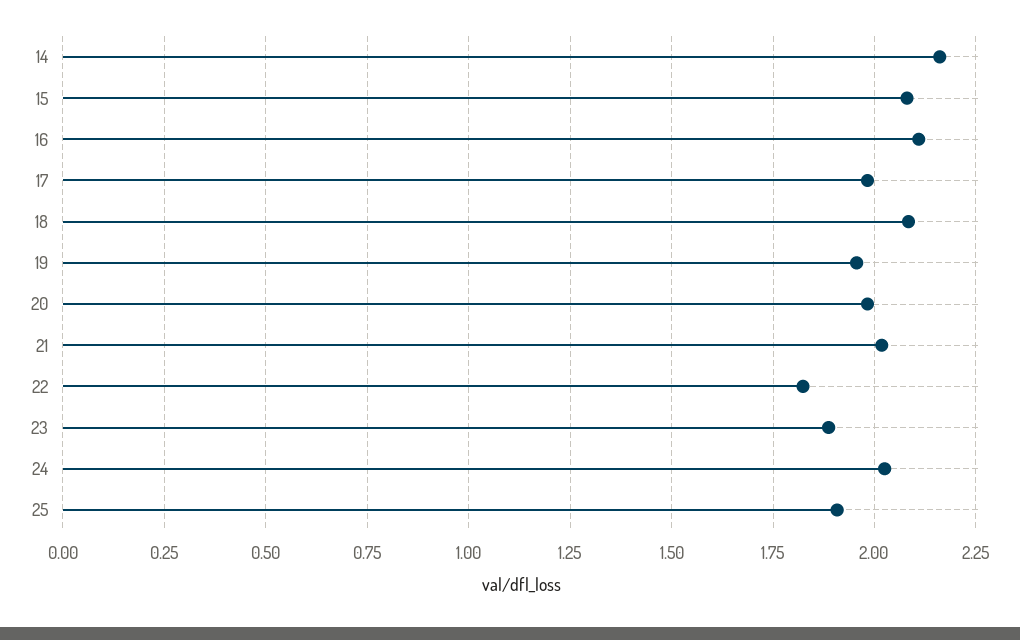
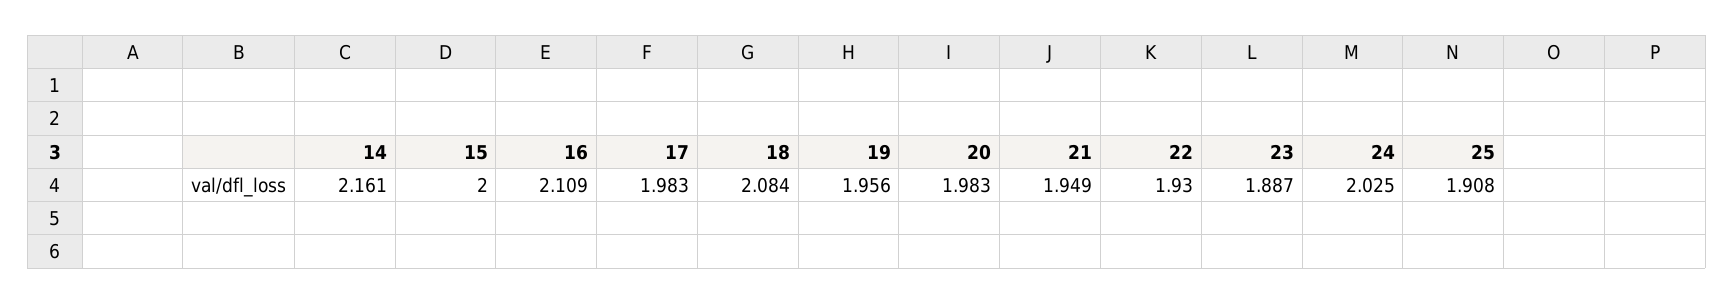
  {
    "14": 2.161,
-   "15": 2.075,
+   "15": 2,
    "16": 2.109,
    "17": 1.983,
    "18": 2.084,
    "19": 1.956,
    "20": 1.983,
-   "21": 2.025,
+   "21": 1.949,
-   "22": 1.825,
+   "22": 1.93,
    "23": 1.887,
    "24": 2.025,
    "25": 1.908
  }

